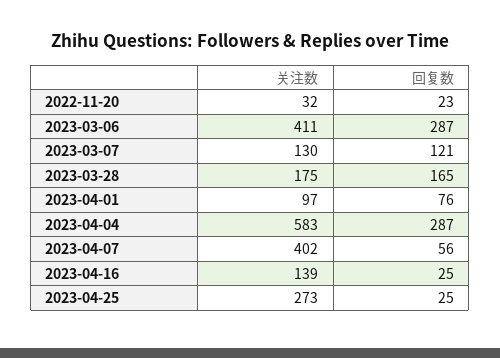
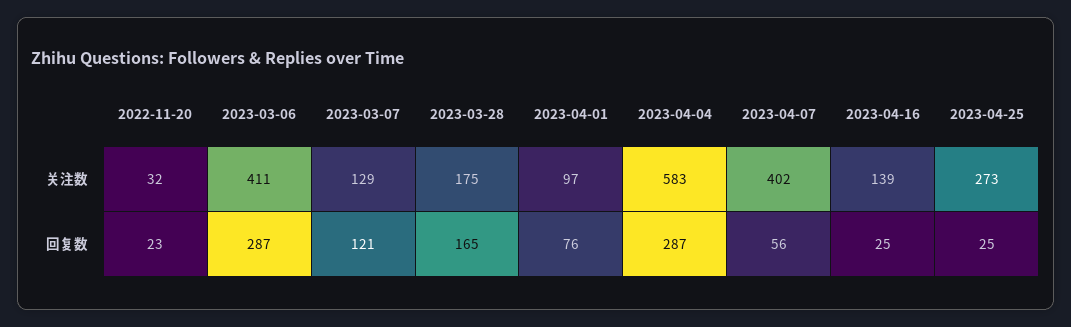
  {
    "关注数": {
      "2022-11-20": 32,
      "2023-03-06": 411,
-     "2023-03-07": 130,
+     "2023-03-07": 129,
      "2023-03-28": 175,
      "2023-04-01": 97,
      "2023-04-04": 583,
      "2023-04-07": 402,
      "2023-04-16": 139,
      "2023-04-25": 273
    },
    "回复数": {
      "2022-11-20": 23,
      "2023-03-06": 287,
      "2023-03-07": 121,
      "2023-03-28": 165,
      "2023-04-01": 76,
      "2023-04-04": 287,
      "2023-04-07": 56,
      "2023-04-16": 25,
      "2023-04-25": 25
    }
  }

